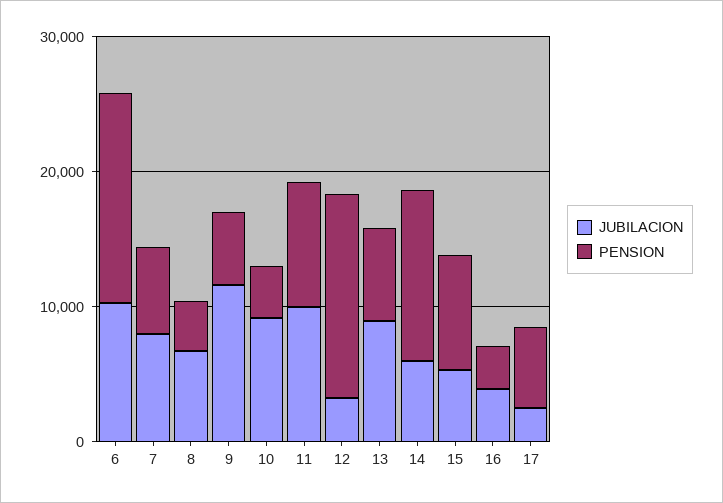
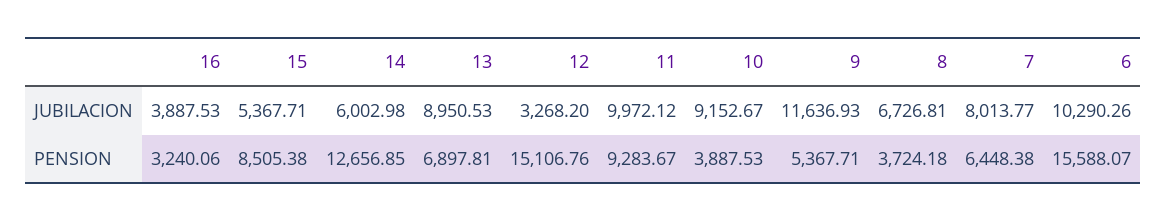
  {
    "JUBILACION": {
      "6": 10290.26,
      "7": 8013.77,
      "8": 6726.81,
      "9": 11636.93,
      "10": 9152.67,
      "11": 9972.12,
      "12": 3268.2,
      "13": 8950.53,
      "14": 6002.98,
      "15": 5367.71,
-     "16": 3887.53,
+     "16": 3887.53
-     "17": 2000
    },
    "PENSION": {
      "6": 15588.07,
      "7": 6448.38,
      "8": 3724.18,
      "9": 5367.71,
      "10": 3887.53,
      "11": 9283.67,
      "12": 15106.76,
      "13": 6897.81,
      "14": 12656.85,
      "15": 8505.38,
-     "16": 3240.06,
+     "16": 3240.06
-     "17": 6000
    }
  }

